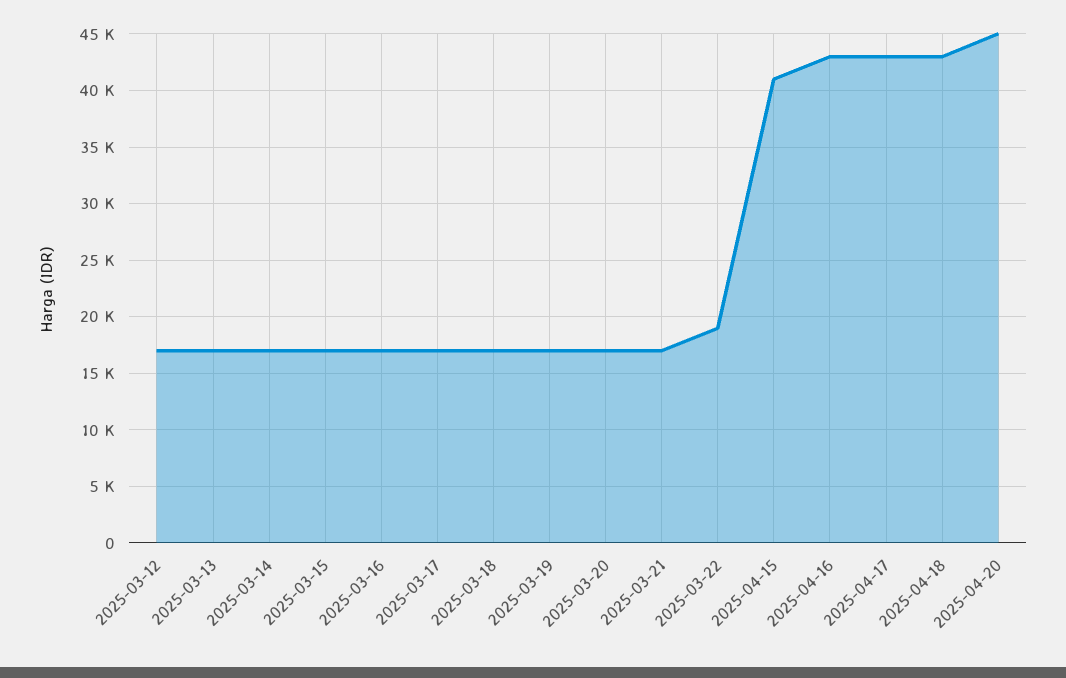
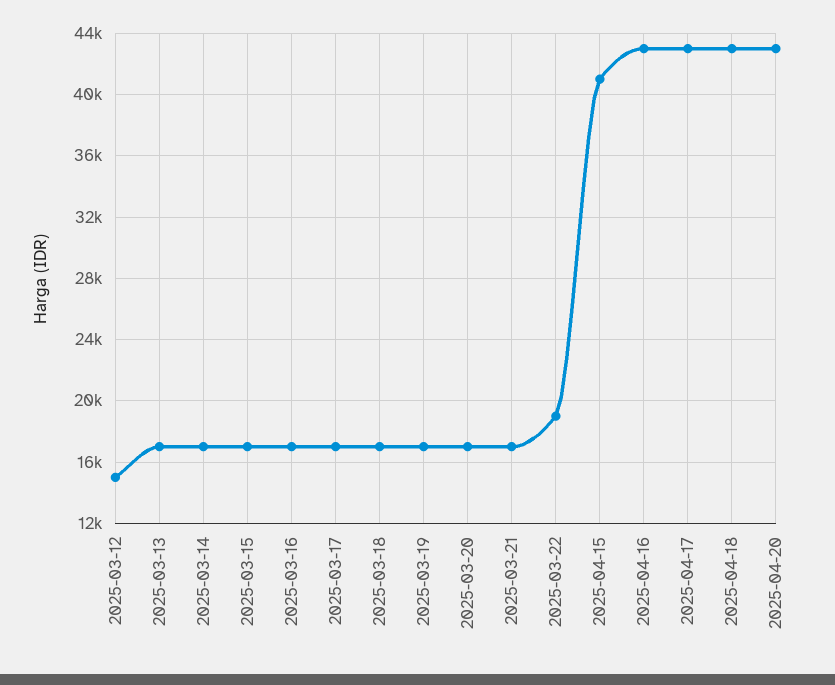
  {
-   "2025-03-12": 17000,
+   "2025-03-12": 15000,
    "2025-03-13": 17000,
    "2025-03-14": 17000,
    "2025-03-15": 17000,
    "2025-03-16": 17000,
    "2025-03-17": 17000,
    "2025-03-18": 17000,
    "2025-03-19": 17000,
    "2025-03-20": 17000,
    "2025-03-21": 17000,
    "2025-03-22": 19000,
    "2025-04-15": 41000,
    "2025-04-16": 43000,
    "2025-04-17": 43000,
    "2025-04-18": 43000,
-   "2025-04-20": 45000
+   "2025-04-20": 43000
  }

